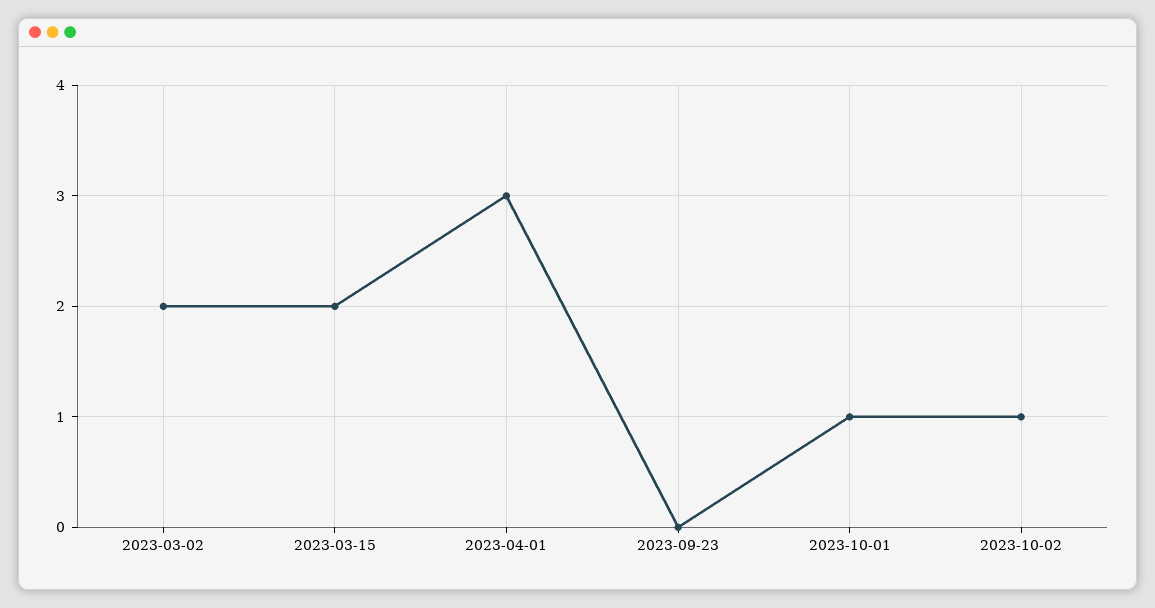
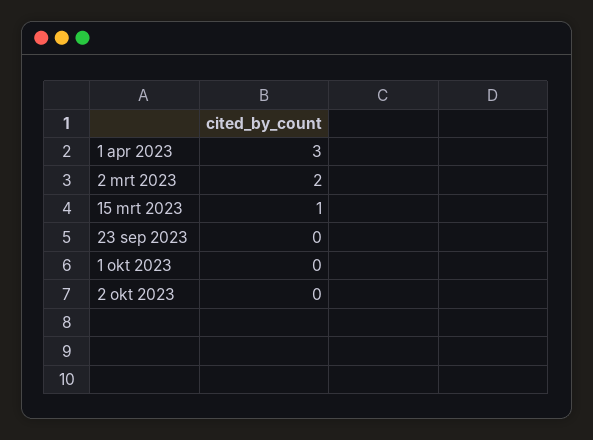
  {
    "2023-03-02": 2,
-   "2023-03-15": 2,
+   "2023-03-15": 1,
    "2023-04-01": 3,
    "2023-09-23": 0,
-   "2023-10-01": 1,
+   "2023-10-01": 0,
-   "2023-10-02": 1
+   "2023-10-02": 0
  }

